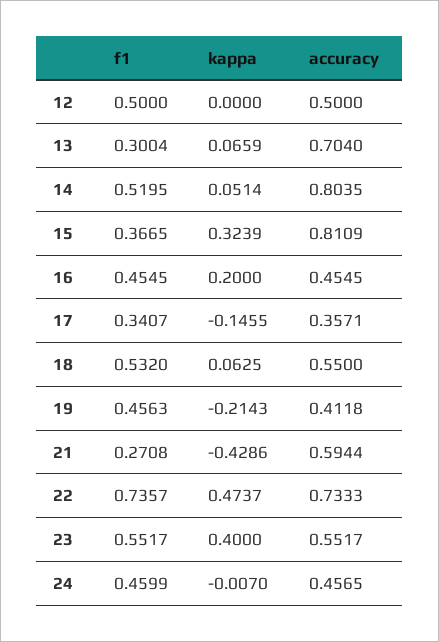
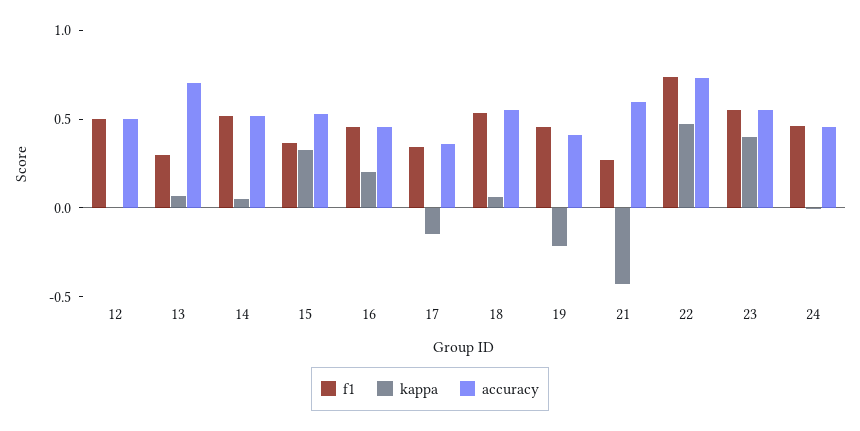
  {
    "f1": {
      "12": 0.5,
      "13": 0.3004,
      "14": 0.5195,
      "15": 0.3665,
      "16": 0.4545,
      "17": 0.3407,
      "18": 0.532,
      "19": 0.4563,
      "21": 0.2708,
      "22": 0.7357,
      "23": 0.5517,
      "24": 0.4599
    },
    "kappa": {
      "12": 0,
      "13": 0.0659,
      "14": 0.0514,
      "15": 0.3239,
      "16": 0.2,
      "17": -0.1455,
      "18": 0.0625,
      "19": -0.2143,
      "21": -0.4286,
      "22": 0.4737,
      "23": 0.4,
      "24": -0.007
    },
    "accuracy": {
      "12": 0.5,
      "13": 0.704,
-     "14": 0.8035,
+     "14": 0.5,
-     "15": 0.8109,
+     "15": 0.5,
      "16": 0.4545,
      "17": 0.3571,
      "18": 0.55,
      "19": 0.4118,
      "21": 0.5944,
      "22": 0.7333,
      "23": 0.5517,
      "24": 0.4565
    }
  }

